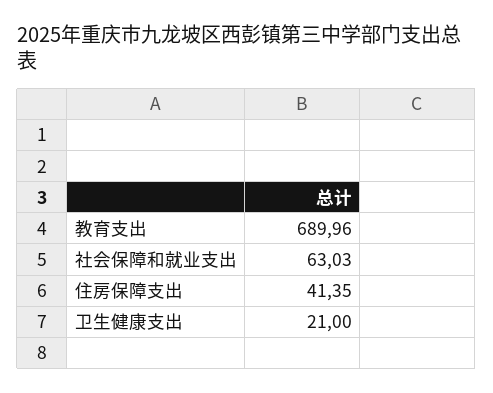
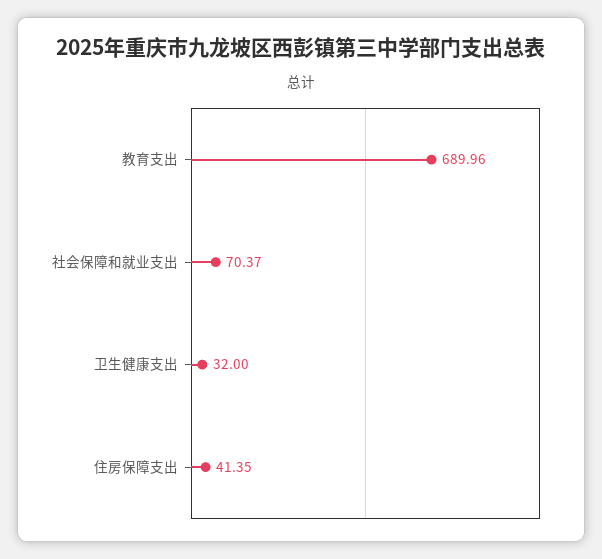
  {
    "教育支出": 689.96,
-   "社会保障和就业支出": 63.03,
+   "社会保障和就业支出": 70.37,
    "住房保障支出": 41.35,
-   "卫生健康支出": 21
+   "卫生健康支出": 32
  }

